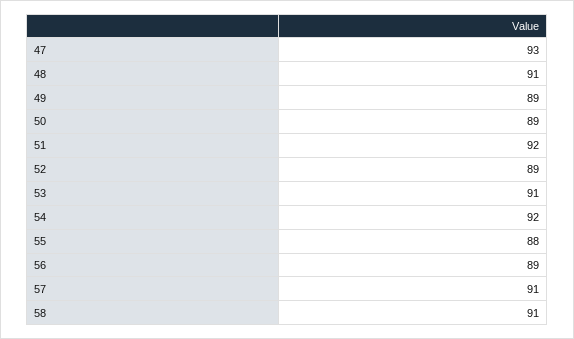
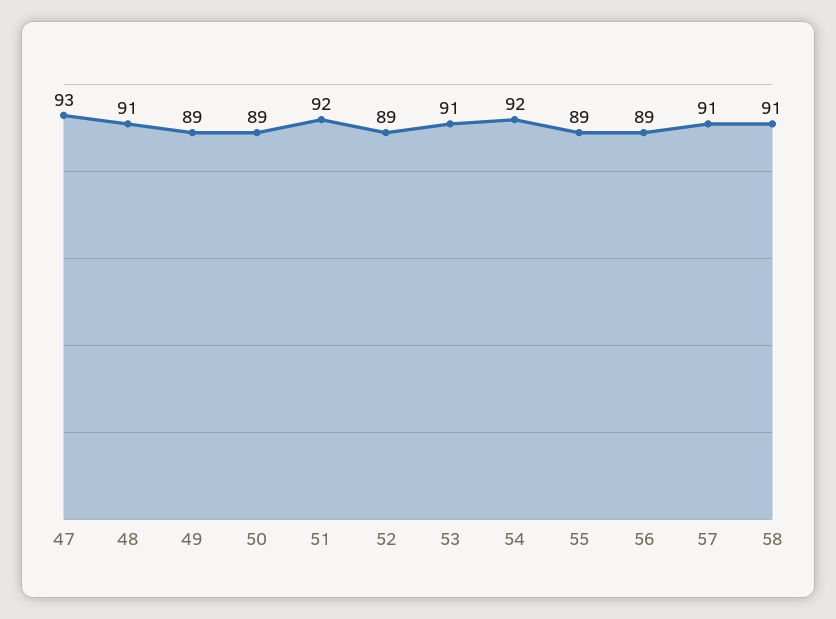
  {
    "47": 93,
    "48": 91,
    "49": 89,
    "50": 89,
    "51": 92,
    "52": 89,
    "53": 91,
    "54": 92,
-   "55": 88,
+   "55": 89,
    "56": 89,
    "57": 91,
    "58": 91
  }

